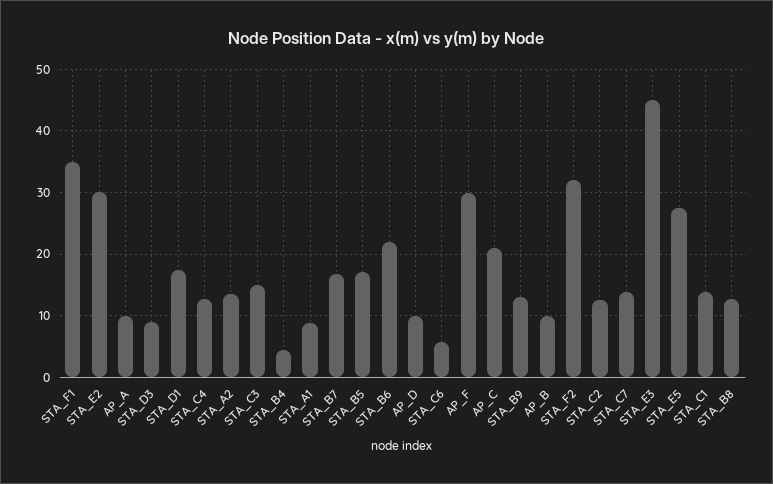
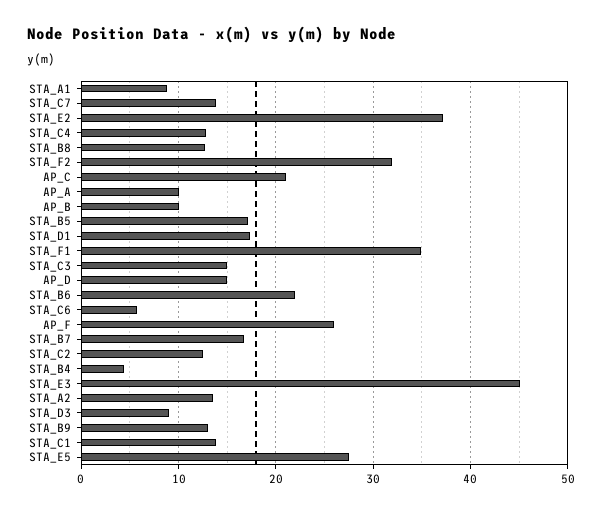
  {
    "STA_F1": 35,
-   "STA_E2": 30,
+   "STA_E2": 37,
    "AP_A": 10,
    "STA_D3": 9,
    "STA_D1": 17,
    "STA_C4": 13,
    "STA_A2": 14,
    "STA_C3": 15,
    "STA_B4": 4,
    "STA_A1": 9,
    "STA_B7": 17,
    "STA_B5": 17,
    "STA_B6": 22,
-   "AP_D": 10,
+   "AP_D": 15,
    "STA_C6": 6,
-   "AP_F": 30,
+   "AP_F": 26,
    "AP_C": 21,
    "STA_B9": 13,
    "AP_B": 10,
    "STA_F2": 32,
    "STA_C2": 13,
    "STA_C7": 14,
    "STA_E3": 45,
    "STA_E5": 28,
    "STA_C1": 14,
    "STA_B8": 13
  }

